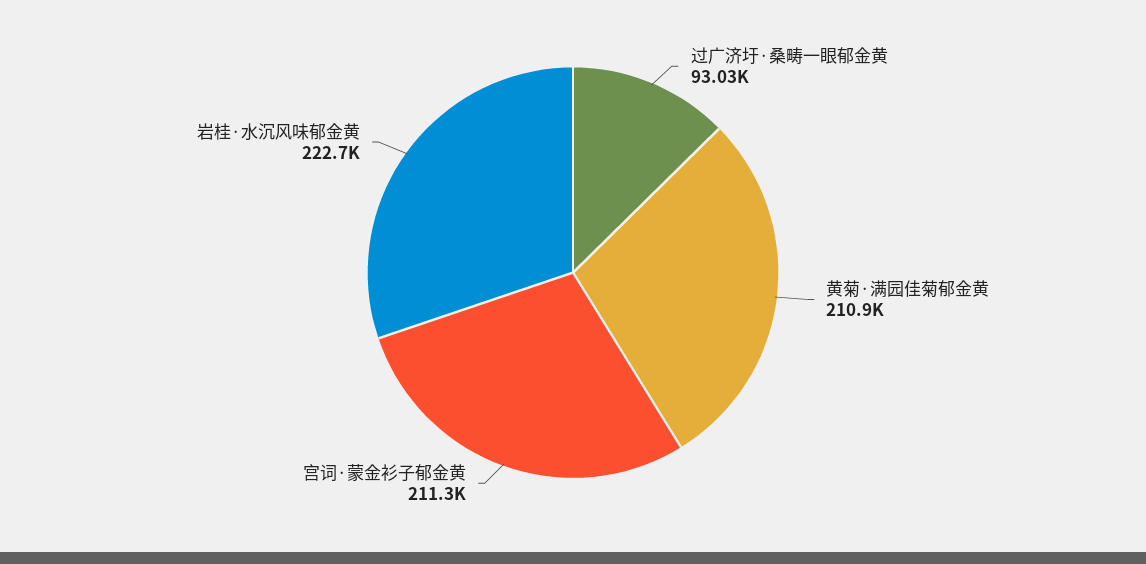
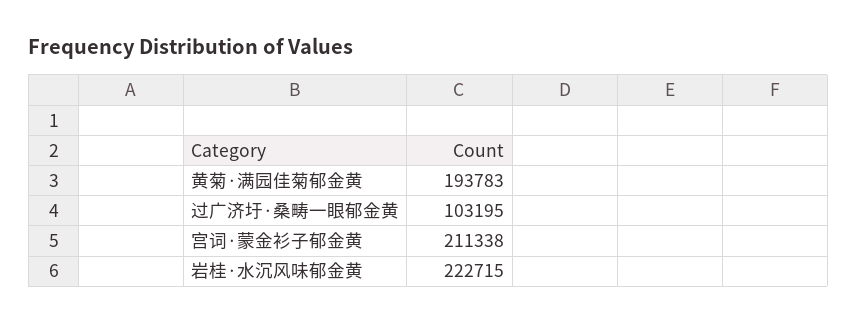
  {
-   "过广济圩·桑畴一眼郁金黄": 93030,
+   "过广济圩·桑畴一眼郁金黄": 103195,
-   "黄菊·满园佳菊郁金黄": 210900,
+   "黄菊·满园佳菊郁金黄": 193783,
    "宫词·蒙金衫子郁金黄": 211338,
    "岩桂·水沉风味郁金黄": 222715
  }

